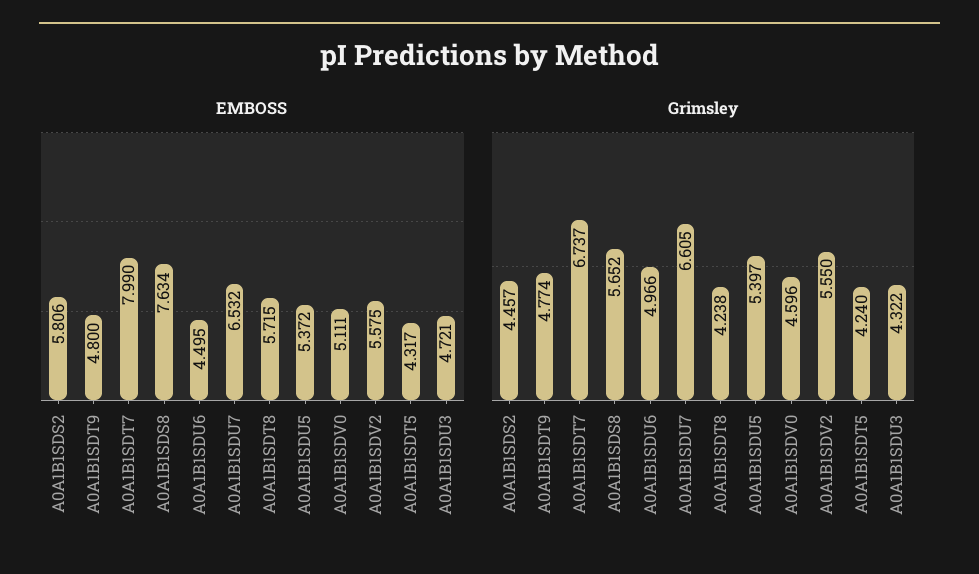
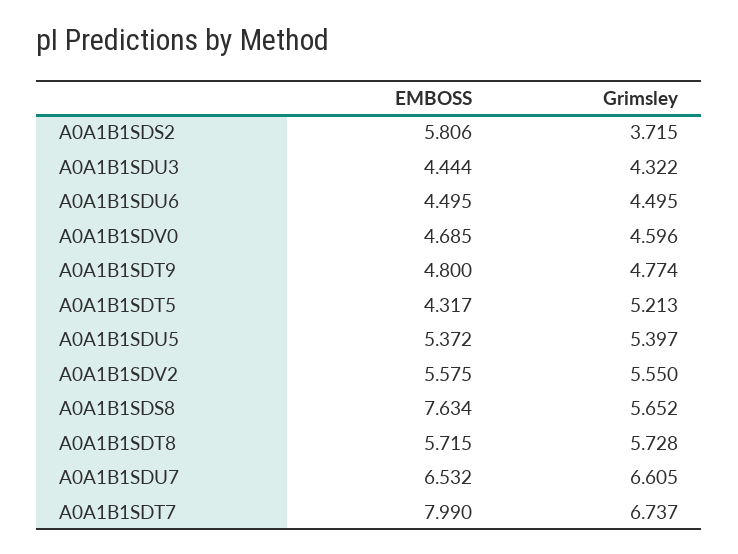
  {
    "EMBOSS": {
      "A0A1B1SDS2": 5.806,
      "A0A1B1SDT9": 4.8,
      "A0A1B1SDT7": 7.99,
      "A0A1B1SDS8": 7.634,
      "A0A1B1SDU6": 4.495,
      "A0A1B1SDU7": 6.532,
      "A0A1B1SDT8": 5.715,
      "A0A1B1SDU5": 5.372,
-     "A0A1B1SDV0": 5.111,
+     "A0A1B1SDV0": 4.685,
      "A0A1B1SDV2": 5.575,
      "A0A1B1SDT5": 4.317,
-     "A0A1B1SDU3": 4.721
+     "A0A1B1SDU3": 4.444
    },
    "Grimsley": {
-     "A0A1B1SDS2": 4.457,
+     "A0A1B1SDS2": 3.715,
      "A0A1B1SDT9": 4.774,
      "A0A1B1SDT7": 6.737,
      "A0A1B1SDS8": 5.652,
-     "A0A1B1SDU6": 4.966,
+     "A0A1B1SDU6": 4.495,
      "A0A1B1SDU7": 6.605,
-     "A0A1B1SDT8": 4.238,
+     "A0A1B1SDT8": 5.728,
      "A0A1B1SDU5": 5.397,
      "A0A1B1SDV0": 4.596,
      "A0A1B1SDV2": 5.55,
-     "A0A1B1SDT5": 4.24,
+     "A0A1B1SDT5": 5.213,
      "A0A1B1SDU3": 4.322
    }
  }

